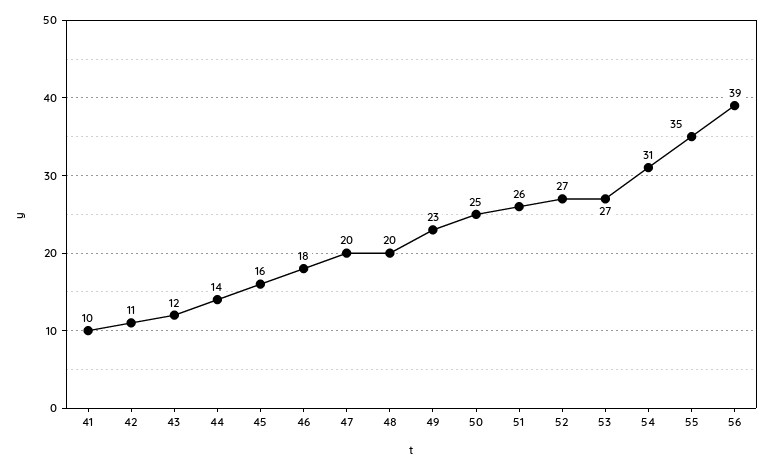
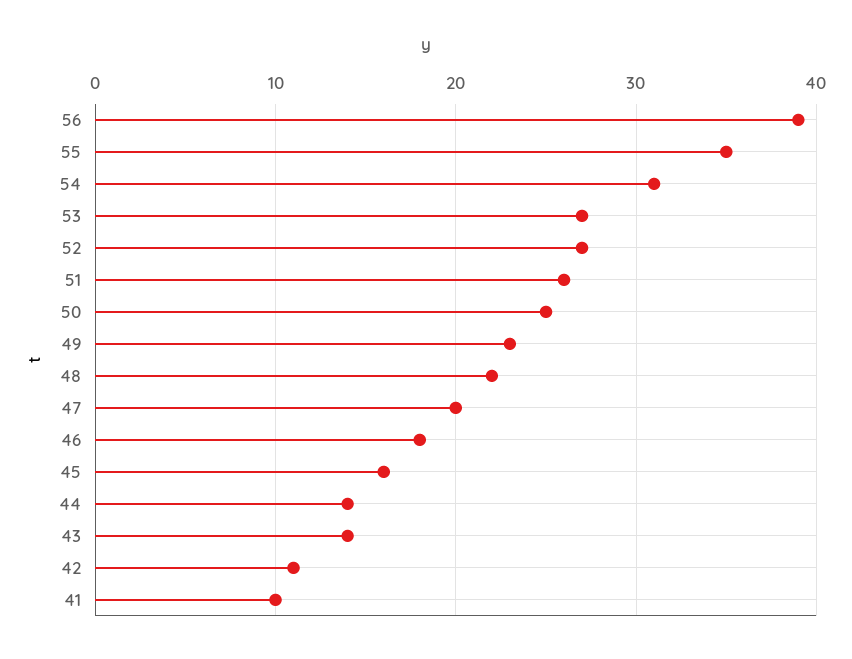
  {
    "41": 10,
    "42": 11,
-   "43": 12,
+   "43": 14,
    "44": 14,
    "45": 16,
    "46": 18,
    "47": 20,
-   "48": 20,
+   "48": 22,
    "49": 23,
    "50": 25,
    "51": 26,
    "52": 27,
    "53": 27,
    "54": 31,
    "55": 35,
    "56": 39
  }

